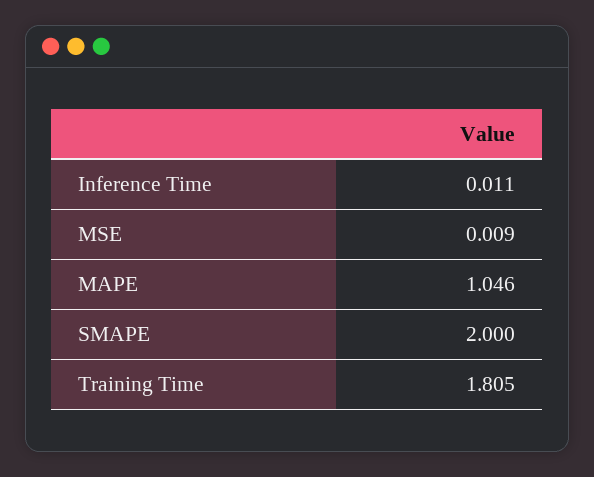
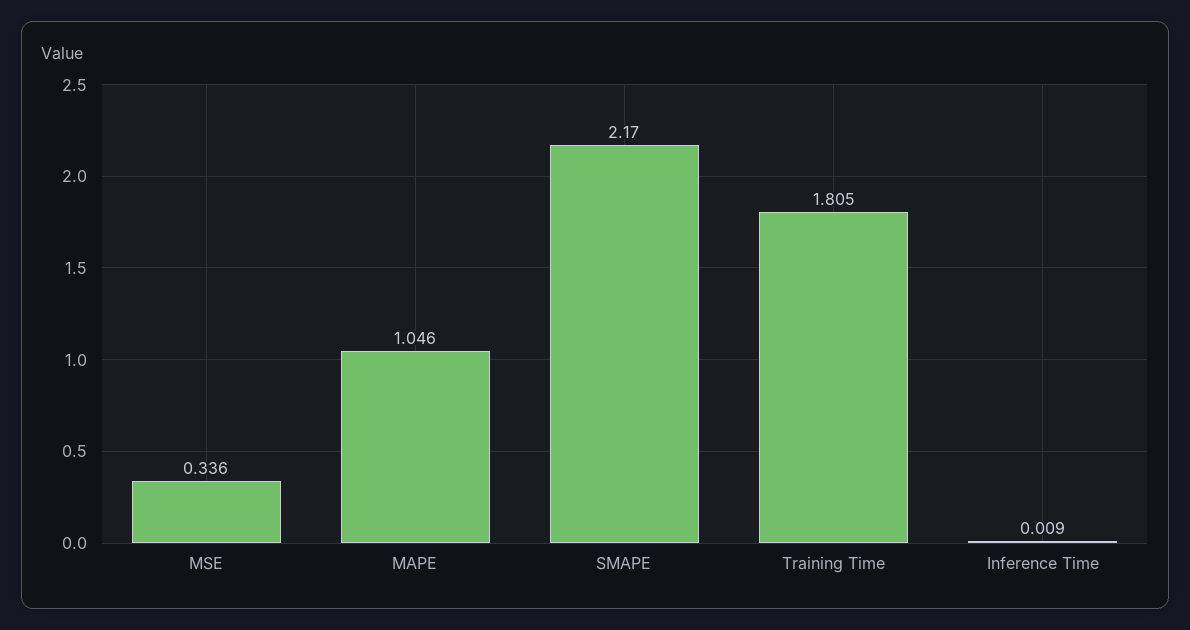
  {
-   "Inference Time": 0.011,
+   "Inference Time": 0.009,
-   "MSE": 0.009,
+   "MSE": 0.336,
    "MAPE": 1.046,
-   "SMAPE": 2,
+   "SMAPE": 2.17,
    "Training Time": 1.805
  }

